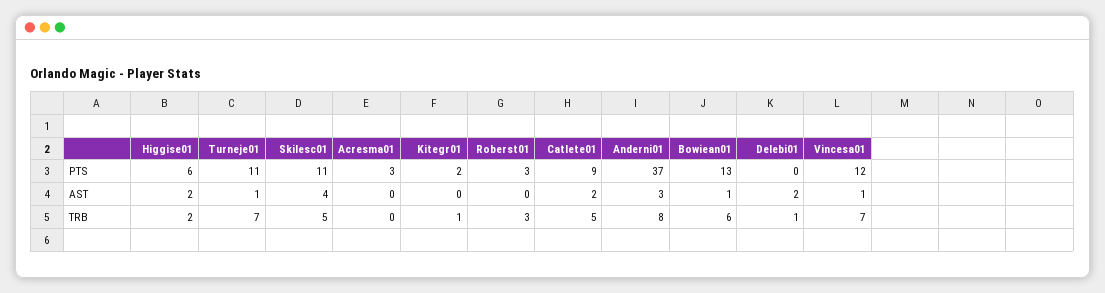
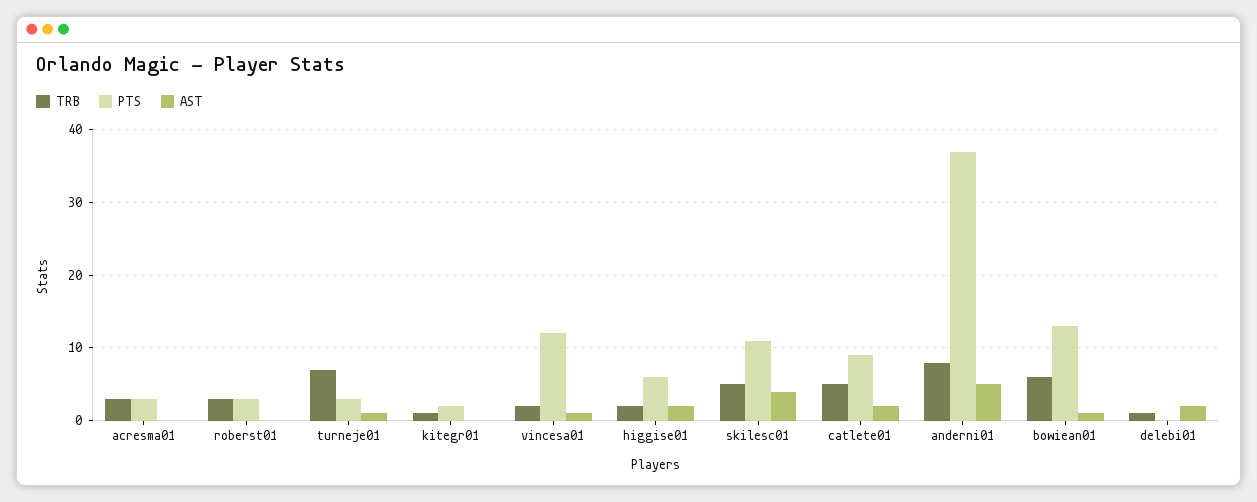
  {
    "PTS": {
      "Higgise01": 6,
-     "Turneje01": 11,
+     "Turneje01": 3,
      "Skilesc01": 11,
      "Acresma01": 3,
      "Kitegr01": 2,
      "Roberst01": 3,
      "Catlete01": 9,
      "Anderni01": 37,
      "Bowiean01": 13,
      "Delebi01": 0,
      "Vincesa01": 12
    },
    "AST": {
      "Higgise01": 2,
      "Turneje01": 1,
      "Skilesc01": 4,
      "Acresma01": 0,
      "Kitegr01": 0,
      "Roberst01": 0,
      "Catlete01": 2,
-     "Anderni01": 3,
+     "Anderni01": 5,
      "Bowiean01": 1,
      "Delebi01": 2,
      "Vincesa01": 1
    },
    "TRB": {
      "Higgise01": 2,
      "Turneje01": 7,
      "Skilesc01": 5,
-     "Acresma01": 0,
+     "Acresma01": 3,
      "Kitegr01": 1,
      "Roberst01": 3,
      "Catlete01": 5,
      "Anderni01": 8,
      "Bowiean01": 6,
      "Delebi01": 1,
-     "Vincesa01": 7
+     "Vincesa01": 2
    }
  }

